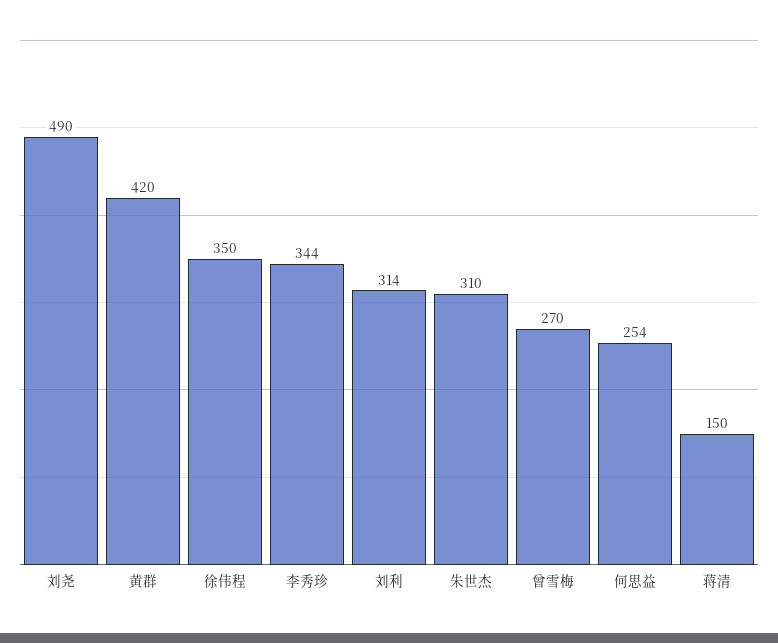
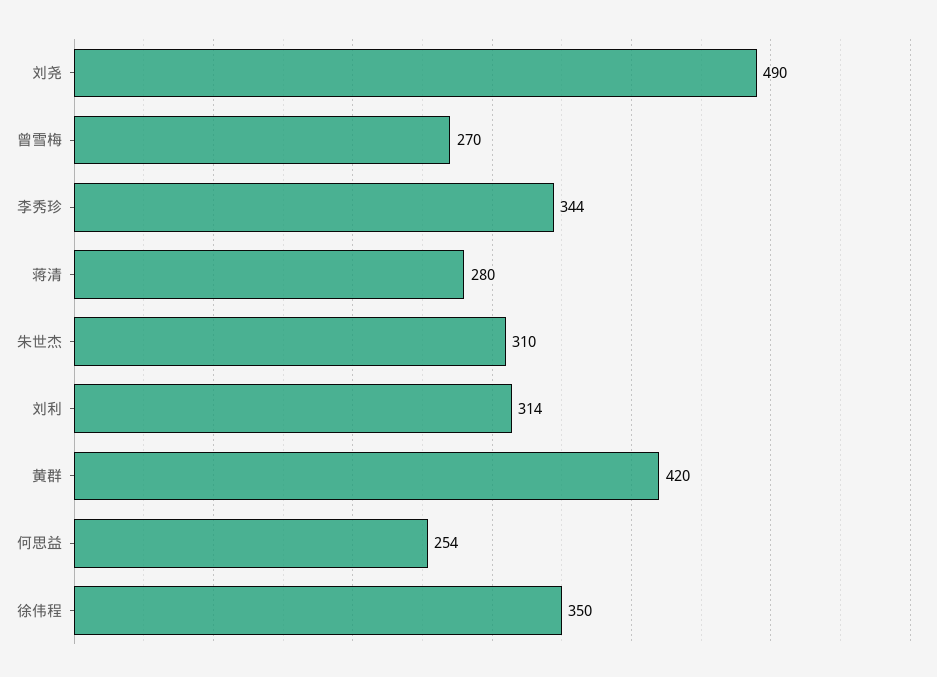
  {
    "刘尧": 490,
    "黄群": 420,
    "徐伟程": 350,
    "李秀珍": 344,
    "刘利": 314,
    "朱世杰": 310,
    "曾雪梅": 270,
    "何思益": 254,
-   "蒋清": 150
+   "蒋清": 280
  }

